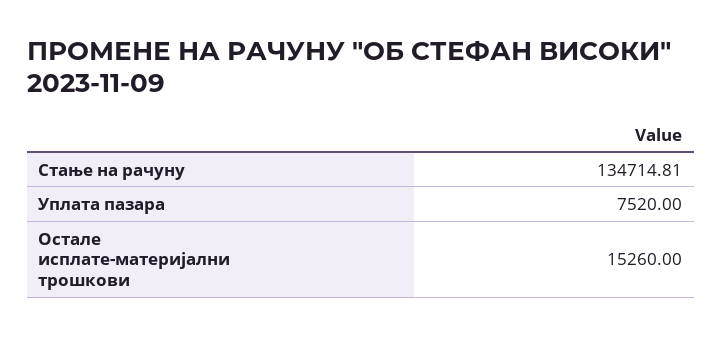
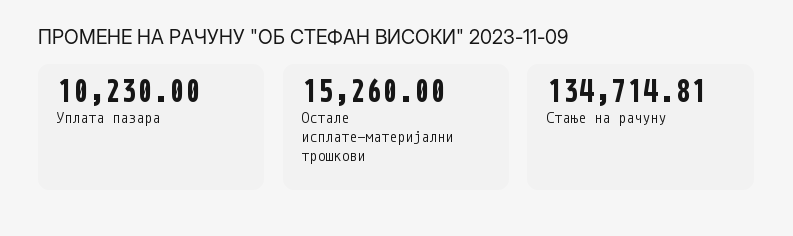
  {
    "Стање на рачуну": 134714.81,
-   "Уплата пазара": 7520,
+   "Уплата пазара": 10230,
    "Остале исплате-материјални трошкови": 15260
  }

